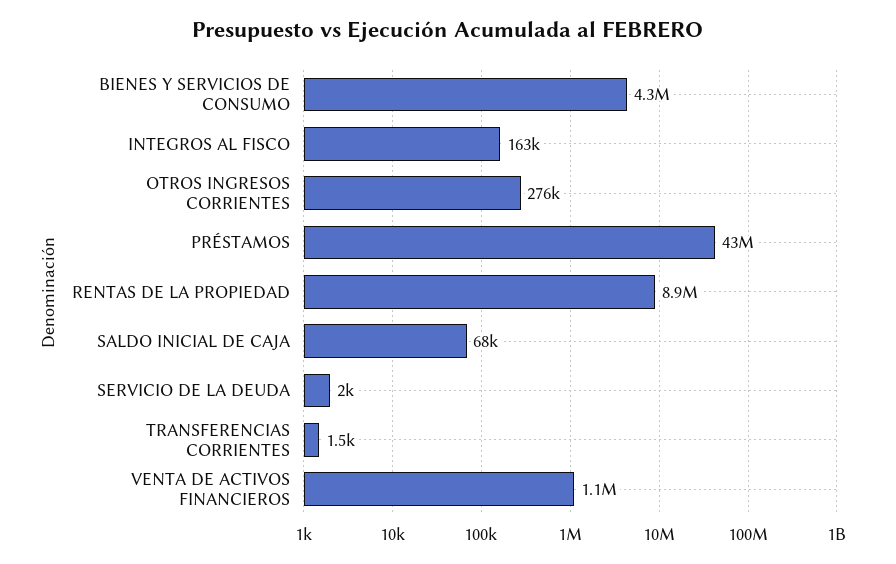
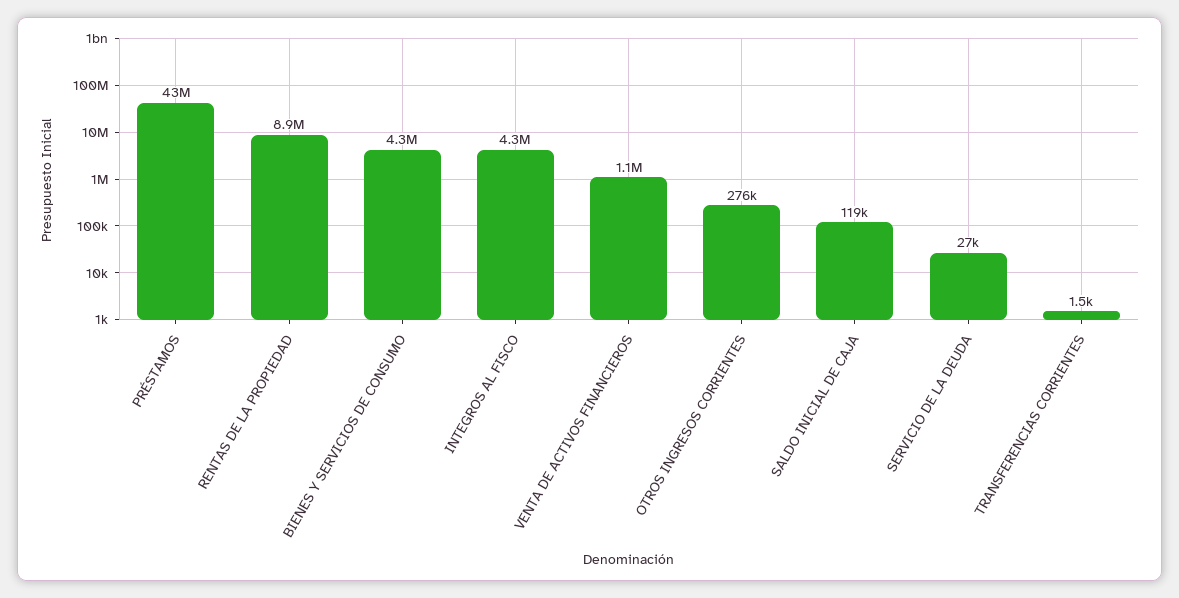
  {
    "BIENES Y SERVICIOS DE CONSUMO": 4300000,
-   "INTEGROS AL FISCO": 163000,
+   "INTEGROS AL FISCO": 4300000,
    "OTROS INGRESOS CORRIENTES": 276000,
    "PRÉSTAMOS": 43000000,
    "RENTAS DE LA PROPIEDAD": 8900000,
-   "SALDO INICIAL DE CAJA": 68000,
+   "SALDO INICIAL DE CAJA": 119000,
-   "SERVICIO DE LA DEUDA": 2000,
+   "SERVICIO DE LA DEUDA": 27000,
    "TRANSFERENCIAS CORRIENTES": 1500,
    "VENTA DE ACTIVOS FINANCIEROS": 1100000
  }

